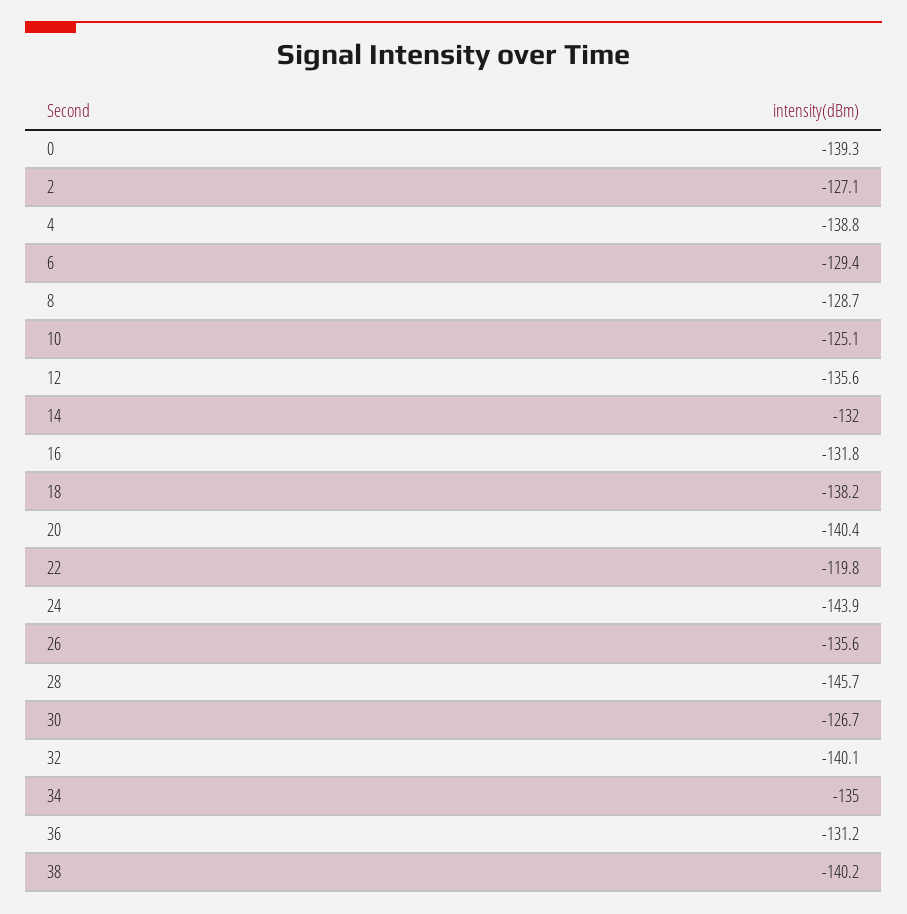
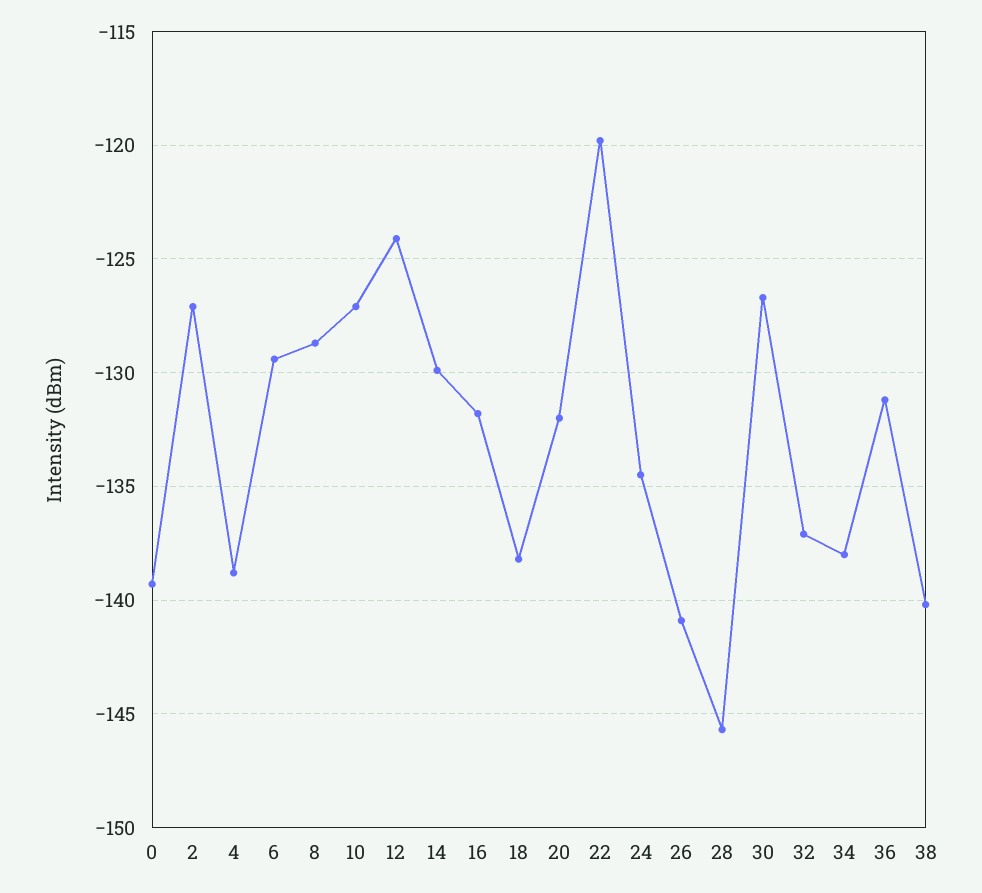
  {
    "0": -139.3,
    "2": -127.1,
    "4": -138.8,
    "6": -129.4,
    "8": -128.7,
-   "10": -125.1,
+   "10": -127,
-   "12": -135.6,
+   "12": -124,
-   "14": -132,
+   "14": -130,
    "16": -131.8,
    "18": -138.2,
-   "20": -140.4,
+   "20": -132,
    "22": -119.8,
-   "24": -143.9,
+   "24": -134.5,
-   "26": -135.6,
+   "26": -141,
    "28": -145.7,
    "30": -126.7,
-   "32": -140.1,
+   "32": -137,
-   "34": -135,
+   "34": -138,
    "36": -131.2,
    "38": -140.2
  }

